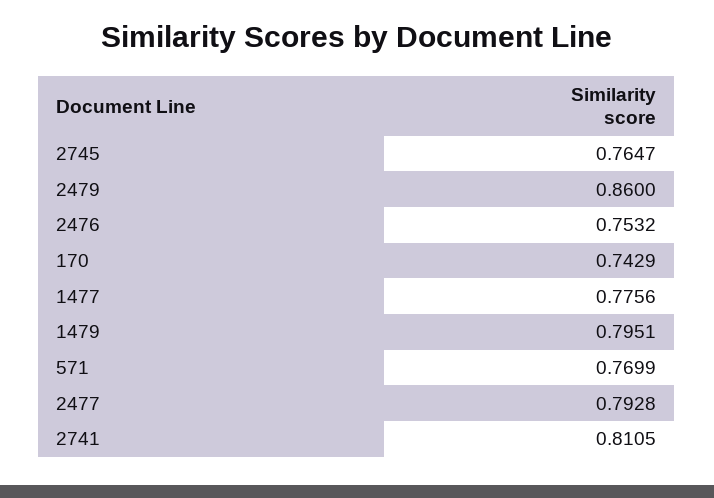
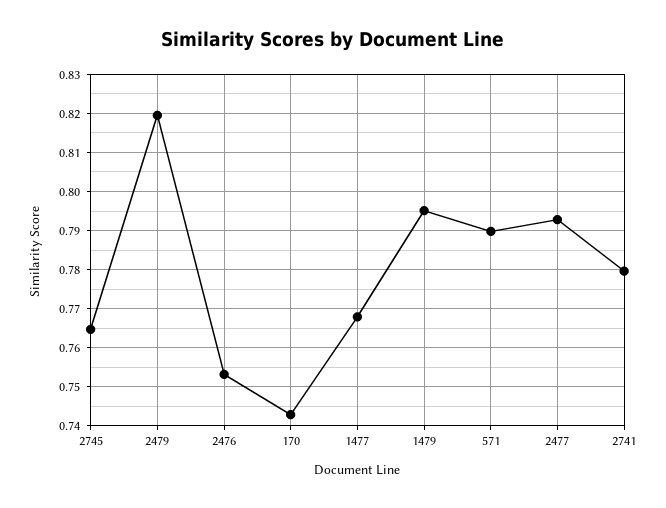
  {
    "2745": 0.7647,
-   "2479": 0.86,
+   "2479": 0.82,
    "2476": 0.7532,
    "170": 0.7429,
-   "1477": 0.7756,
+   "1477": 0.768,
    "1479": 0.7951,
-   "571": 0.7699,
+   "571": 0.79,
    "2477": 0.7928,
-   "2741": 0.8105
+   "2741": 0.78
  }

